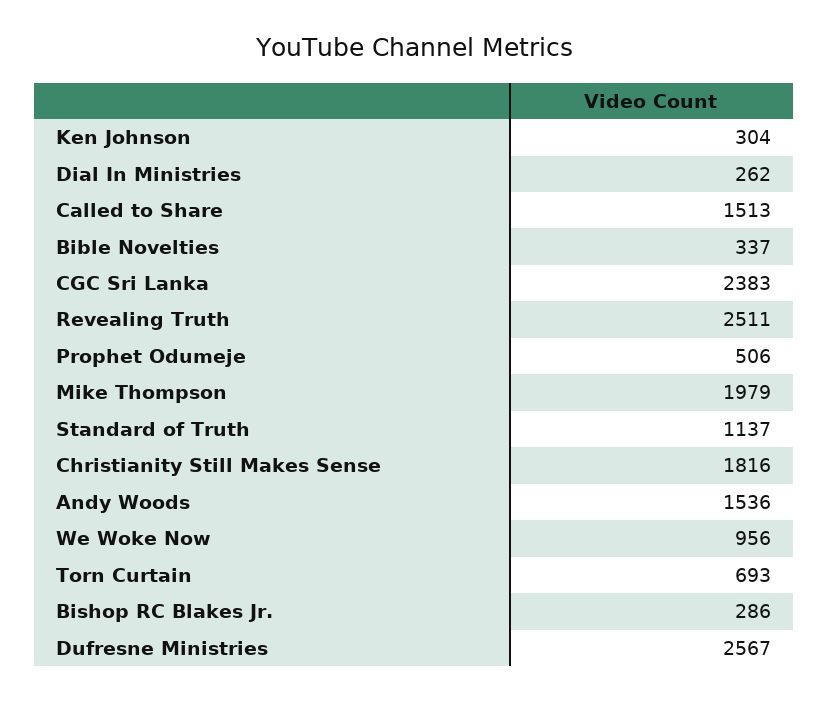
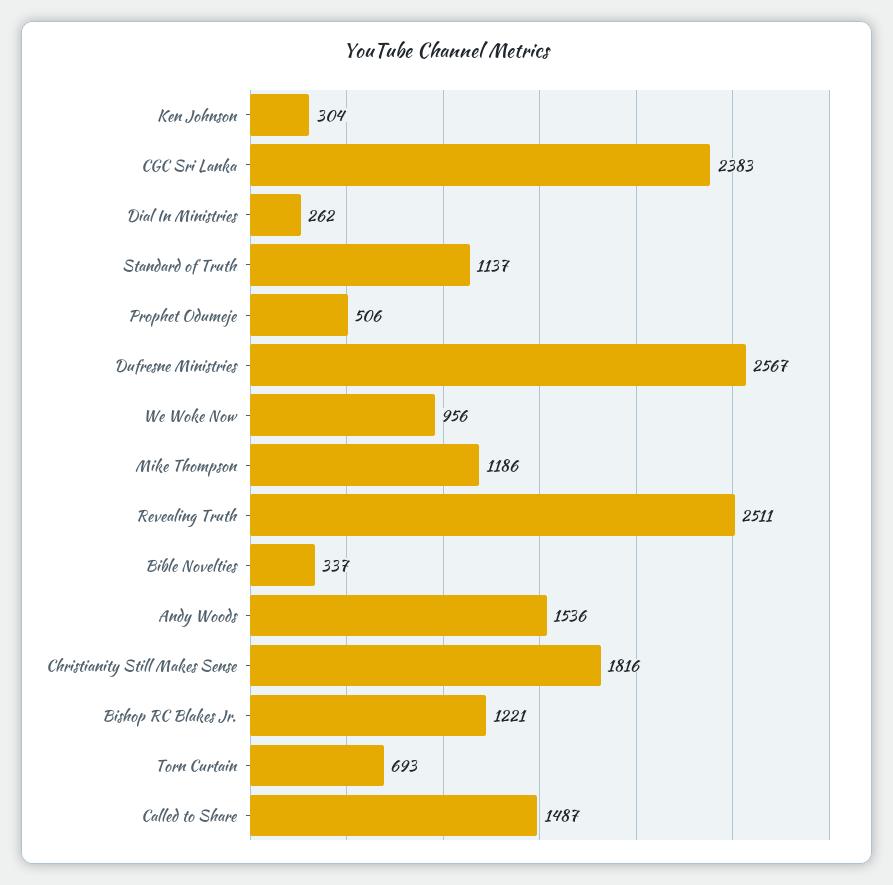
  {
    "Ken Johnson": 304,
    "Dial In Ministries": 262,
-   "Called to Share": 1513,
+   "Called to Share": 1487,
    "Bible Novelties": 337,
    "CGC Sri Lanka": 2383,
    "Revealing Truth": 2511,
    "Prophet Odumeje": 506,
-   "Mike Thompson": 1979,
+   "Mike Thompson": 1186,
    "Standard of Truth": 1137,
    "Christianity Still Makes Sense": 1816,
    "Andy Woods": 1536,
    "We Woke Now": 956,
    "Torn Curtain": 693,
-   "Bishop RC Blakes Jr.": 286,
+   "Bishop RC Blakes Jr.": 1221,
    "Dufresne Ministries": 2567
  }

